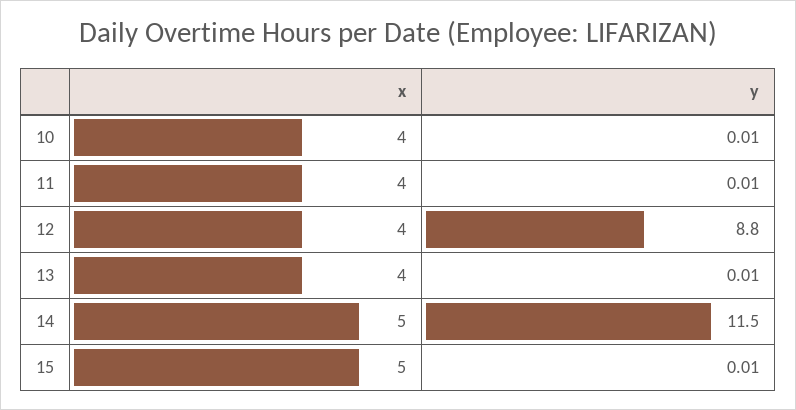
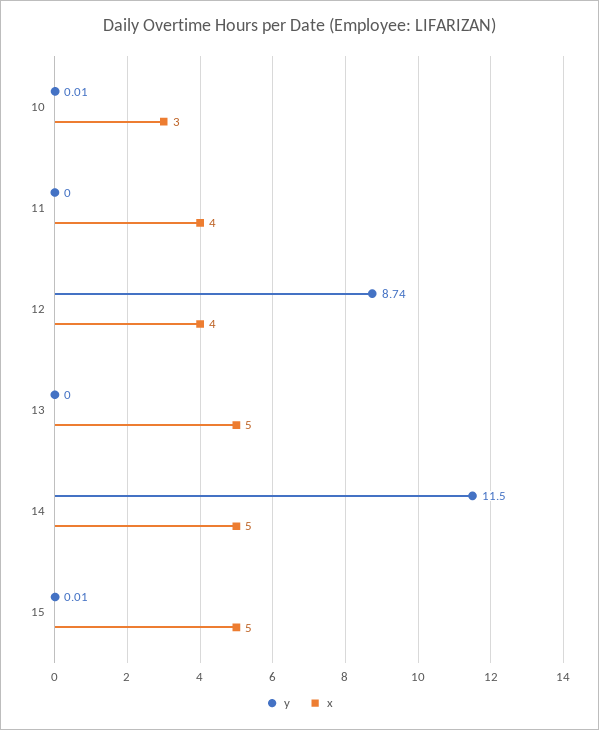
  {
    "x": {
-     "10": 4,
+     "10": 3,
      "11": 4,
      "12": 4,
-     "13": 4,
+     "13": 5,
      "14": 5,
      "15": 5
    },
    "y": {
      "10": 0.01,
-     "11": 0.01,
+     "11": 0,
-     "12": 8.8,
+     "12": 8.74,
-     "13": 0.01,
+     "13": 0,
      "14": 11.5,
      "15": 0.01
    }
  }

